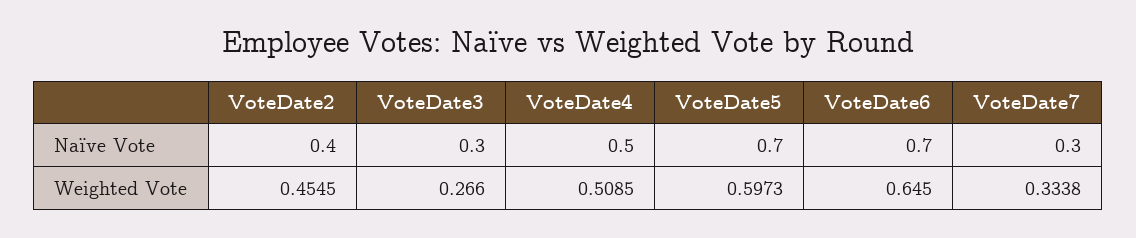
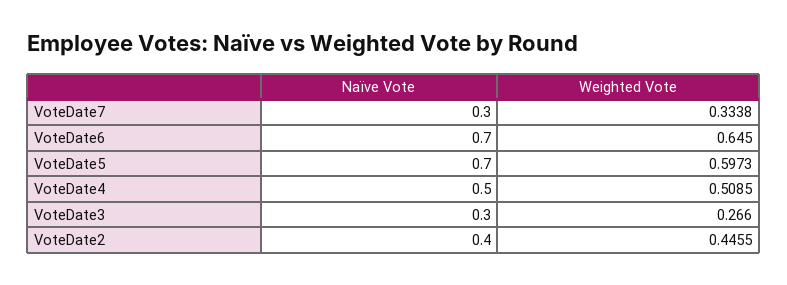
  {
    "VoteDate2": {
      "Naïve Vote": 0.4,
-     "Weighted Vote": 0.4545
+     "Weighted Vote": 0.4455
    },
    "VoteDate3": {
      "Naïve Vote": 0.3,
      "Weighted Vote": 0.266
    },
    "VoteDate4": {
      "Naïve Vote": 0.5,
      "Weighted Vote": 0.5085
    },
    "VoteDate5": {
      "Naïve Vote": 0.7,
      "Weighted Vote": 0.5973
    },
    "VoteDate6": {
      "Naïve Vote": 0.7,
      "Weighted Vote": 0.645
    },
    "VoteDate7": {
      "Naïve Vote": 0.3,
      "Weighted Vote": 0.3338
    }
  }

